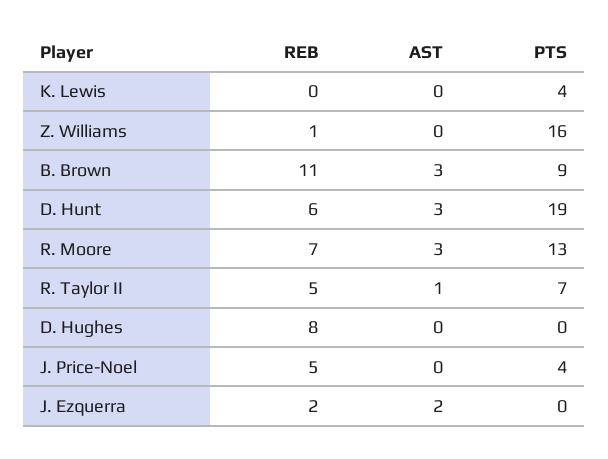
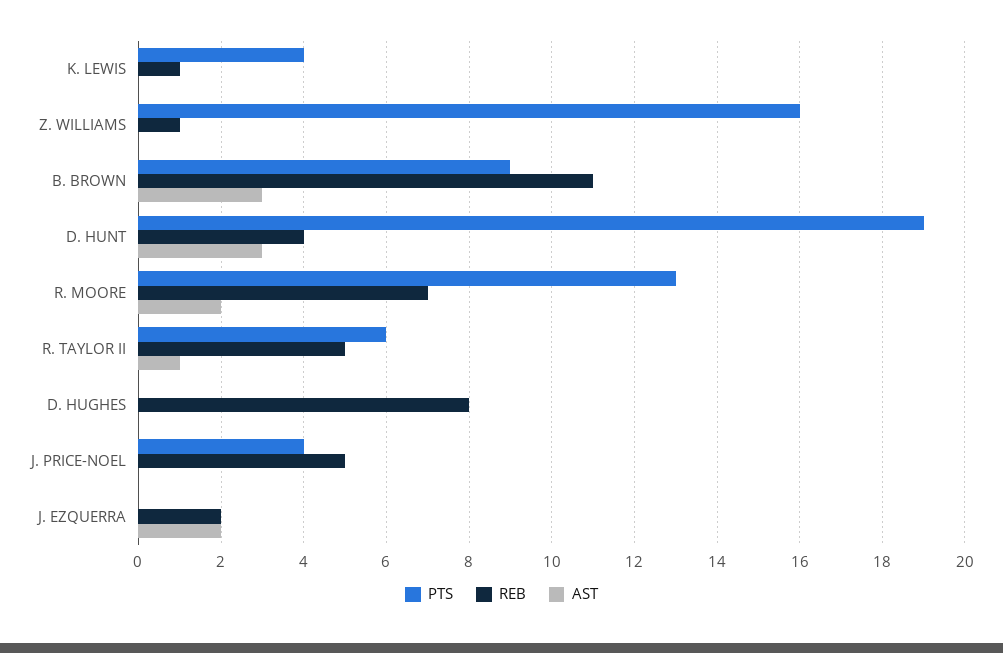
  {
    "REB": {
-     "K. Lewis": 0,
+     "K. Lewis": 1,
      "Z. Williams": 1,
      "B. Brown": 11,
-     "D. Hunt": 6,
+     "D. Hunt": 4,
      "R. Moore": 7,
      "R. Taylor II": 5,
      "D. Hughes": 8,
      "J. Price-Noel": 5,
      "J. Ezquerra": 2
    },
    "AST": {
      "K. Lewis": 0,
      "Z. Williams": 0,
      "B. Brown": 3,
      "D. Hunt": 3,
-     "R. Moore": 3,
+     "R. Moore": 2,
      "R. Taylor II": 1,
      "D. Hughes": 0,
      "J. Price-Noel": 0,
      "J. Ezquerra": 2
    },
    "PTS": {
      "K. Lewis": 4,
      "Z. Williams": 16,
      "B. Brown": 9,
      "D. Hunt": 19,
      "R. Moore": 13,
-     "R. Taylor II": 7,
+     "R. Taylor II": 6,
      "D. Hughes": 0,
      "J. Price-Noel": 4,
      "J. Ezquerra": 0
    }
  }

